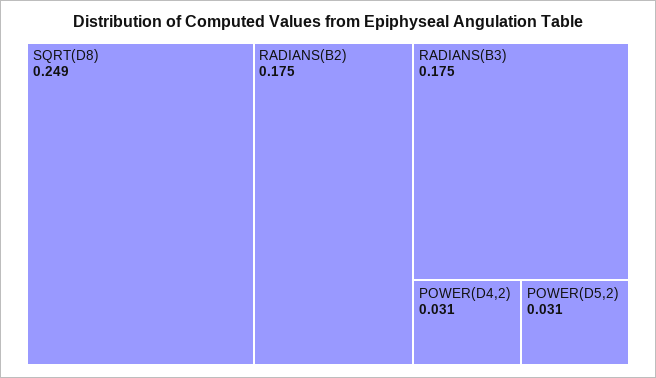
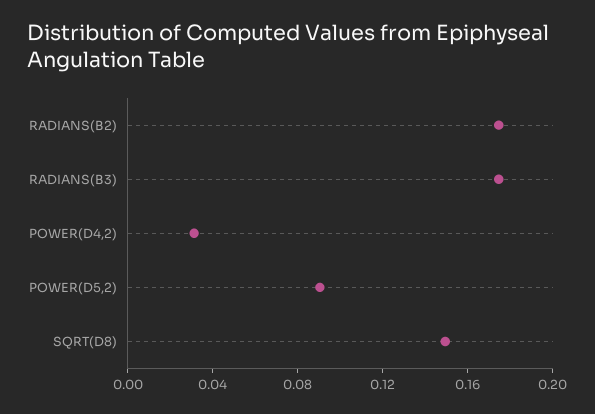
  {
-   "SQRT(D8)": 0.249,
+   "SQRT(D8)": 0.15,
    "RADIANS(B2)": 0.175,
    "RADIANS(B3)": 0.175,
    "POWER(D4,2)": 0.031,
-   "POWER(D5,2)": 0.031
+   "POWER(D5,2)": 0.09
  }

